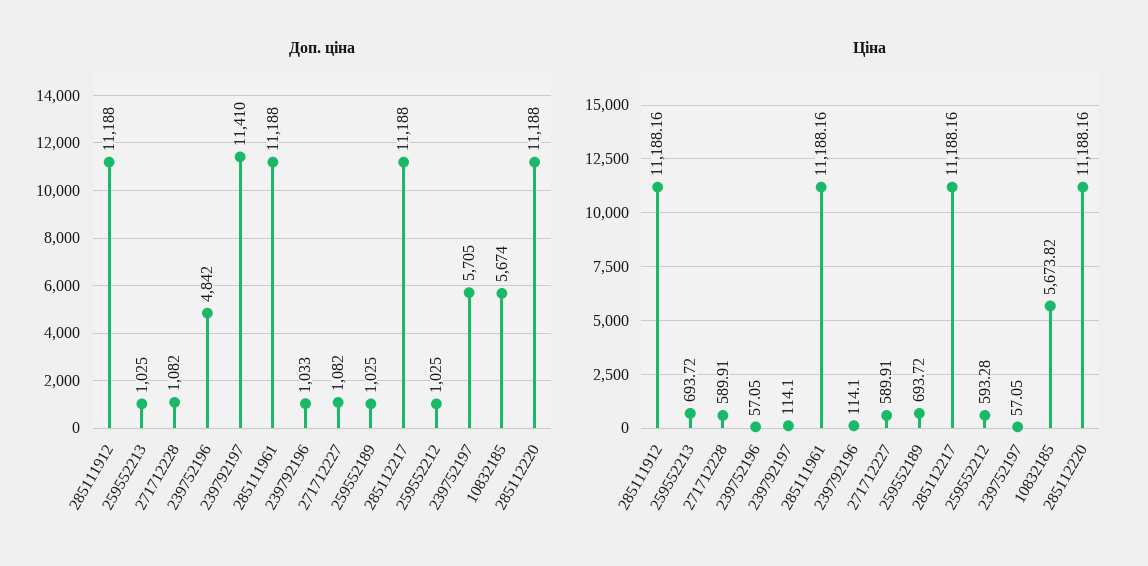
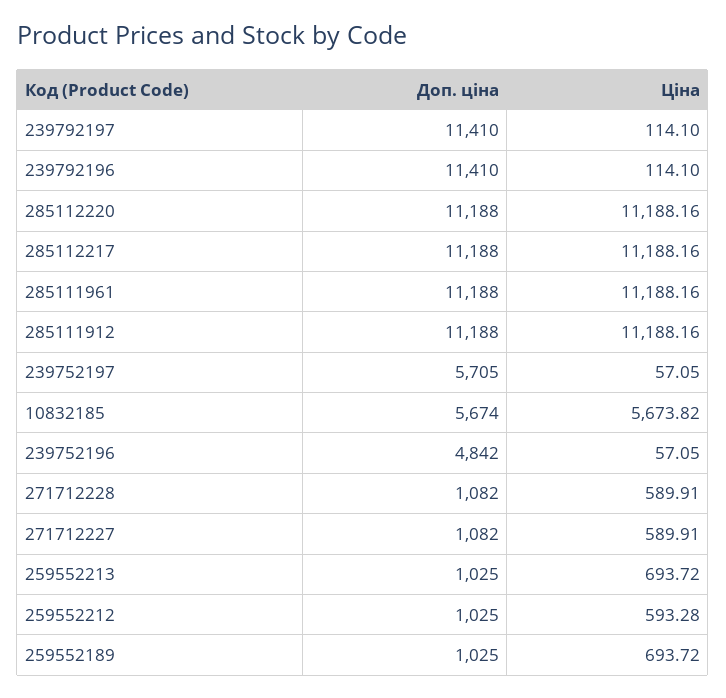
  {
    "Доп. ціна": {
      "285111912": 11188,
      "259552213": 1025,
      "271712228": 1082,
      "239752196": 4842,
      "239792197": 11410,
      "285111961": 11188,
-     "239792196": 1033,
+     "239792196": 11410,
      "271712227": 1082,
      "259552189": 1025,
      "285112217": 11188,
      "259552212": 1025,
      "239752197": 5705,
      "10832185": 5674,
      "285112220": 11188
    },
    "Ціна": {
      "285111912": 11188.16,
      "259552213": 693.72,
      "271712228": 589.91,
      "239752196": 57.05,
      "239792197": 114.1,
      "285111961": 11188.16,
      "239792196": 114.1,
      "271712227": 589.91,
      "259552189": 693.72,
      "285112217": 11188.16,
      "259552212": 593.28,
      "239752197": 57.05,
      "10832185": 5673.82,
      "285112220": 11188.16
    }
  }

